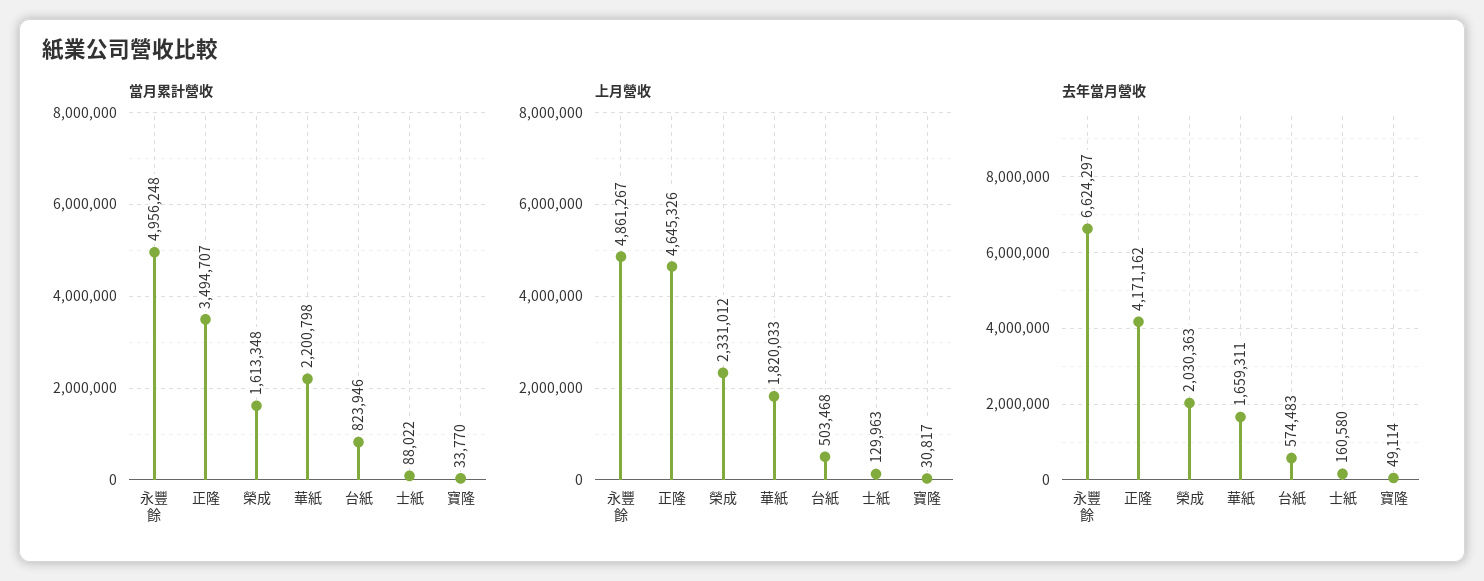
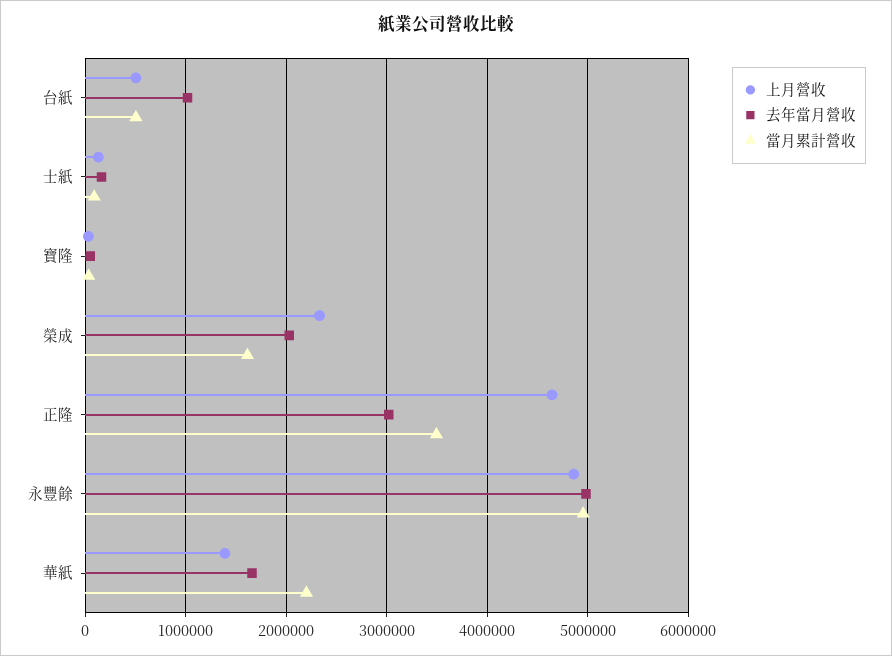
  {
    "當月累計營收": {
      "永豐餘": 4956248,
      "正隆": 3494707,
      "榮成": 1613348,
      "華紙": 2200798,
-     "台紙": 823946,
+     "台紙": 500000,
      "士紙": 88022,
      "寶隆": 33770
    },
    "上月營收": {
      "永豐餘": 4861267,
      "正隆": 4645326,
      "榮成": 2331012,
-     "華紙": 1820033,
+     "華紙": 1400000,
      "台紙": 503468,
      "士紙": 129963,
      "寶隆": 30817
    },
    "去年當月營收": {
-     "永豐餘": 6624297,
+     "永豐餘": 5000000,
-     "正隆": 4171162,
+     "正隆": 3000000,
      "榮成": 2030363,
      "華紙": 1659311,
-     "台紙": 574483,
+     "台紙": 1000000,
      "士紙": 160580,
      "寶隆": 49114
    }
  }

